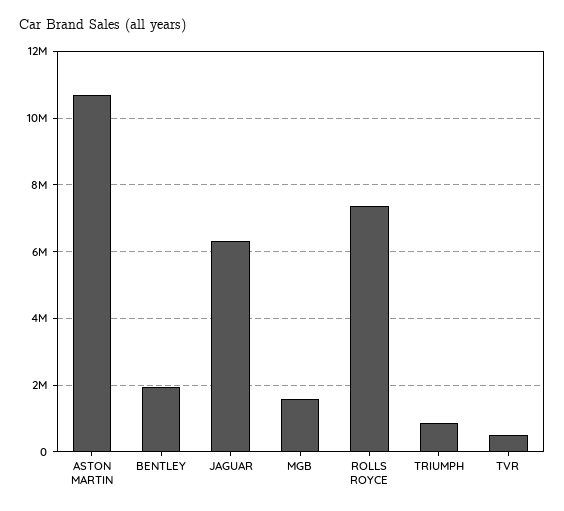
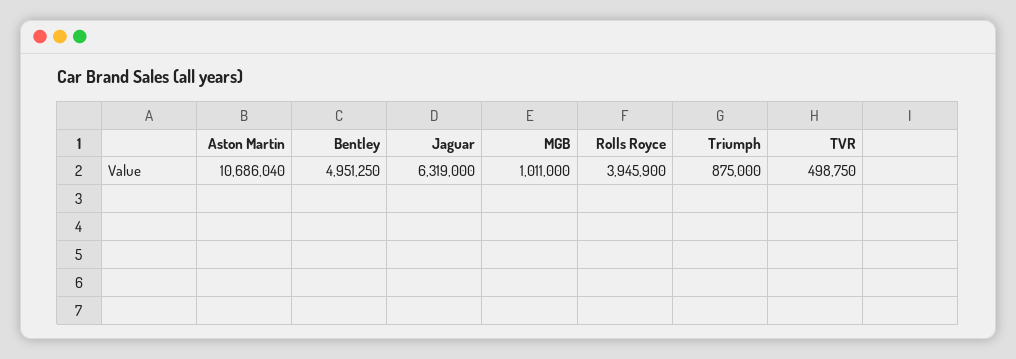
  {
    "ASTON MARTIN": 10686040,
-   "BENTLEY": 2000000,
+   "BENTLEY": 4951250,
    "JAGUAR": 6319000,
-   "MGB": 1600000,
+   "MGB": 1011000,
-   "ROLLS ROYCE": 7400000,
+   "ROLLS ROYCE": 3945900,
    "TRIUMPH": 875000,
    "TVR": 498750
  }

